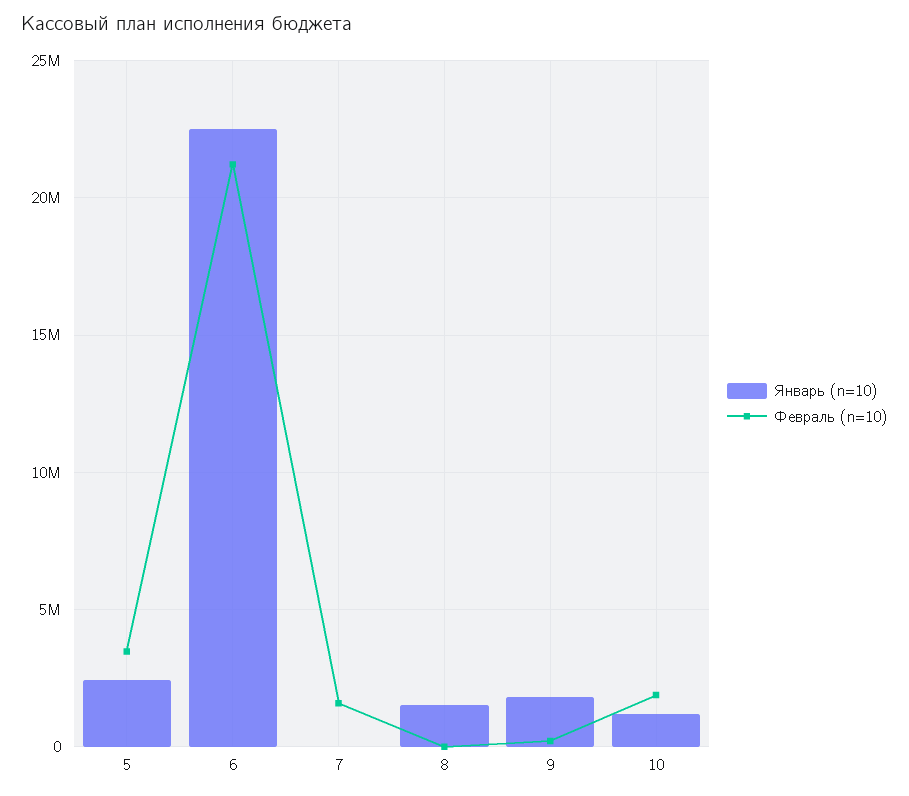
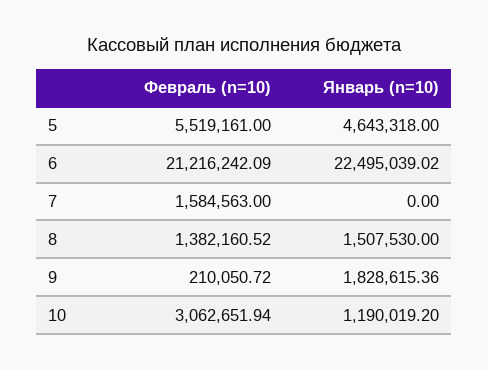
  {
    "Январь (n=10)": {
-     "5": 2500000,
+     "5": 4643318,
      "6": 22495039.02,
      "7": 0,
      "8": 1507530,
      "9": 1828615.36,
      "10": 1190019.2
    },
    "Февраль (n=10)": {
-     "5": 3500000,
+     "5": 5519161,
      "6": 21216242.09,
      "7": 1584563,
-     "8": 0,
+     "8": 1382160.52,
      "9": 210050.72,
-     "10": 2000000
+     "10": 3062651.94
    }
  }

